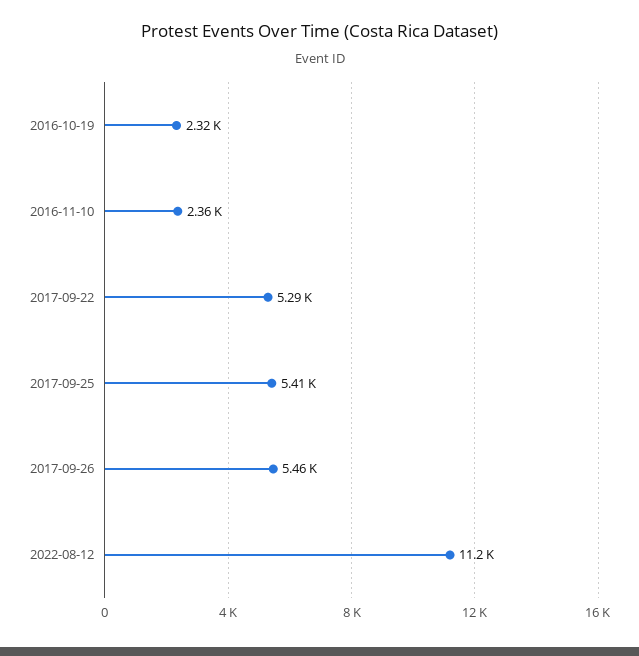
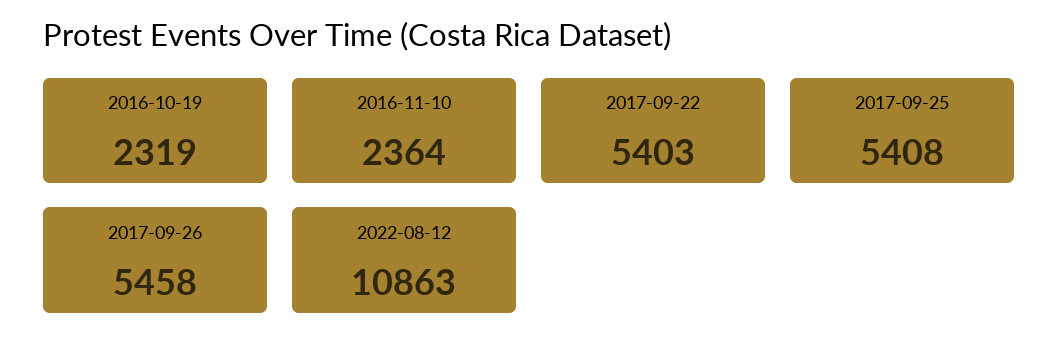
  {
    "2016-10-19": 2319,
    "2016-11-10": 2364,
-   "2017-09-22": 5290,
+   "2017-09-22": 5403,
    "2017-09-25": 5408,
    "2017-09-26": 5458,
-   "2022-08-12": 11200
+   "2022-08-12": 10863
  }

